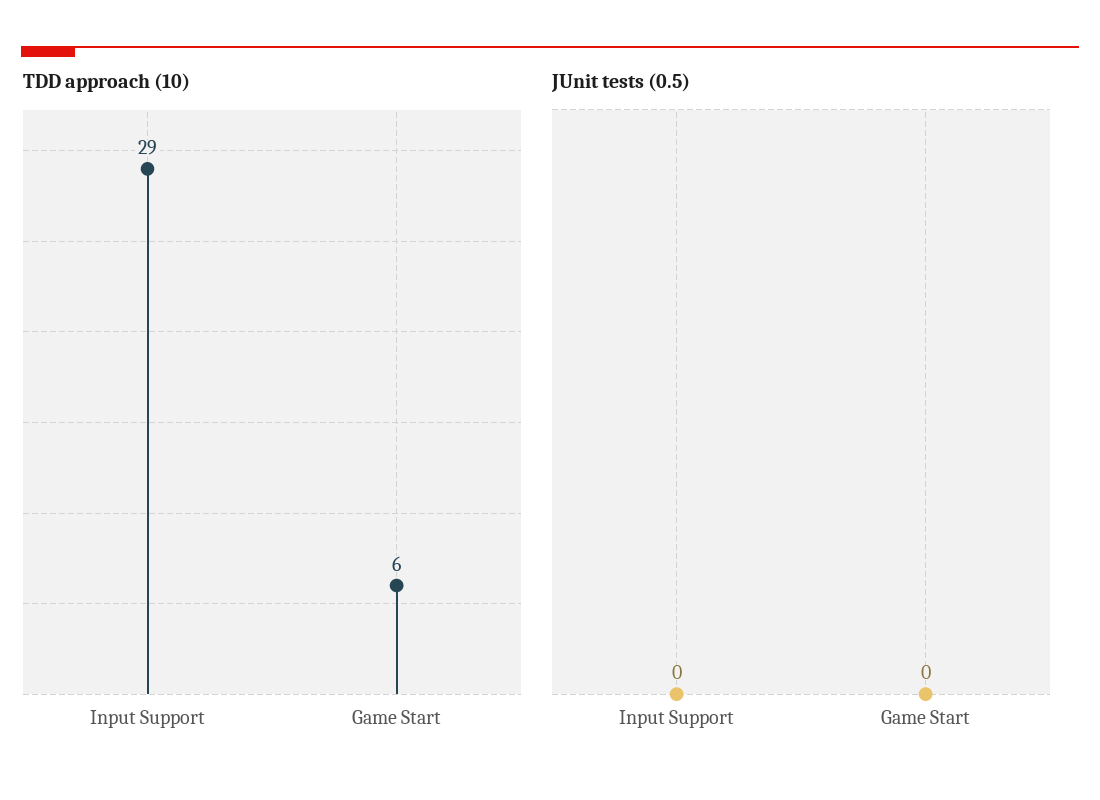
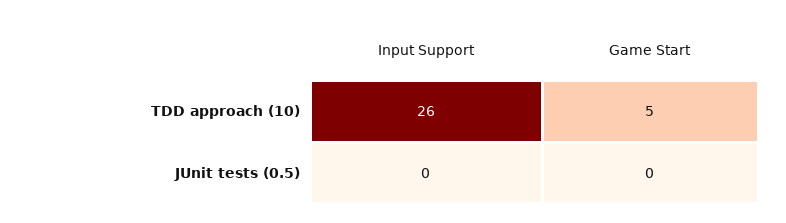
  {
    "TDD approach (10)": {
-     "Input Support": 29,
+     "Input Support": 26,
-     "Game Start": 6
+     "Game Start": 5
    },
    "JUnit tests (0.5)": {
      "Input Support": 0,
      "Game Start": 0
    }
  }

